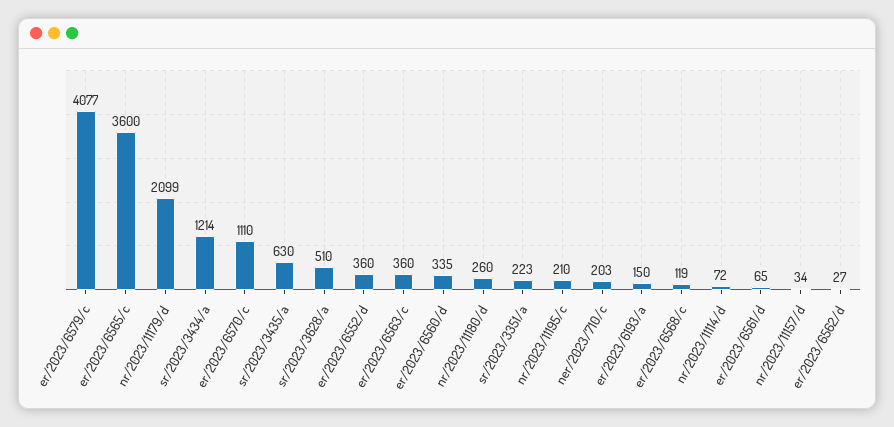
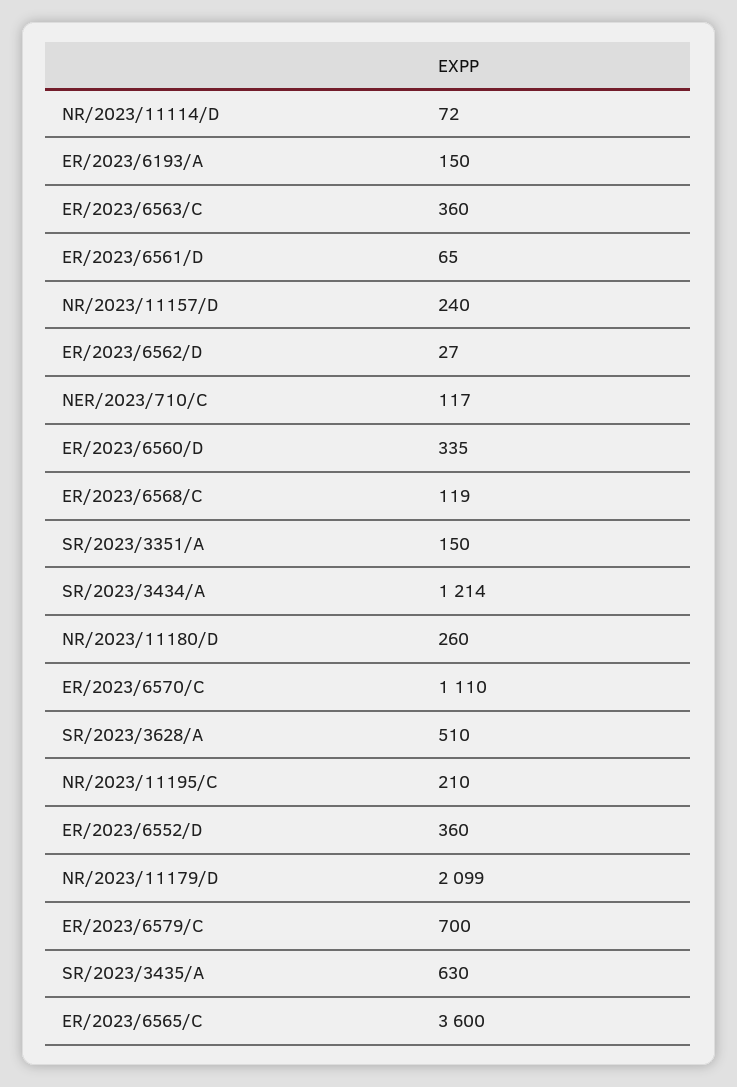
  {
-   "er/2023/6579/c": 4077,
+   "er/2023/6579/c": 700,
    "er/2023/6565/c": 3600,
    "nr/2023/11179/d": 2099,
    "sr/2023/3434/a": 1214,
    "er/2023/6570/c": 1110,
    "sr/2023/3435/a": 630,
    "sr/2023/3628/a": 510,
    "er/2023/6552/d": 360,
    "er/2023/6563/c": 360,
    "er/2023/6560/d": 335,
    "nr/2023/11180/d": 260,
-   "sr/2023/3351/a": 223,
+   "sr/2023/3351/a": 150,
    "nr/2023/11195/c": 210,
-   "ner/2023/710/c": 203,
+   "ner/2023/710/c": 117,
    "er/2023/6193/a": 150,
    "er/2023/6568/c": 119,
    "nr/2023/11114/d": 72,
    "er/2023/6561/d": 65,
-   "nr/2023/11157/d": 34,
+   "nr/2023/11157/d": 240,
    "er/2023/6562/d": 27
  }

